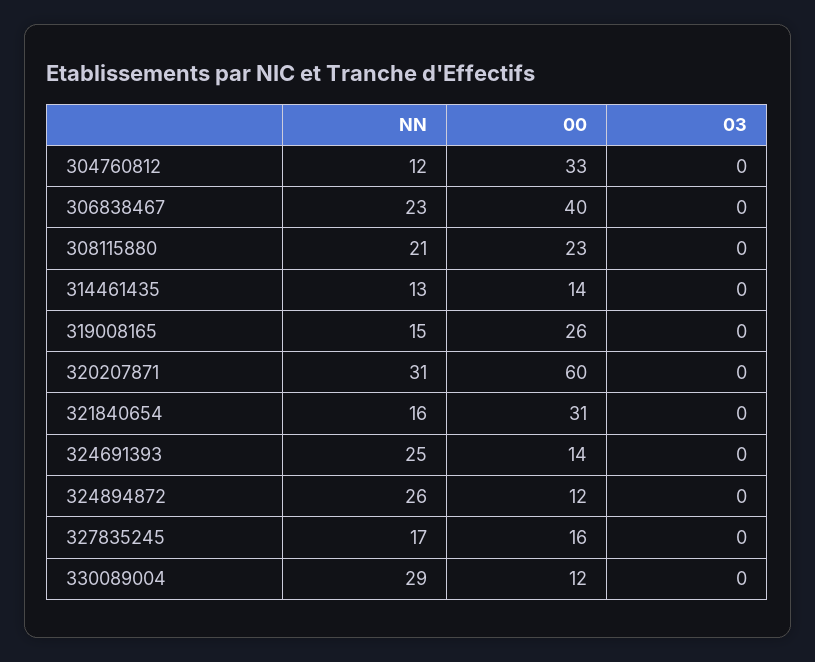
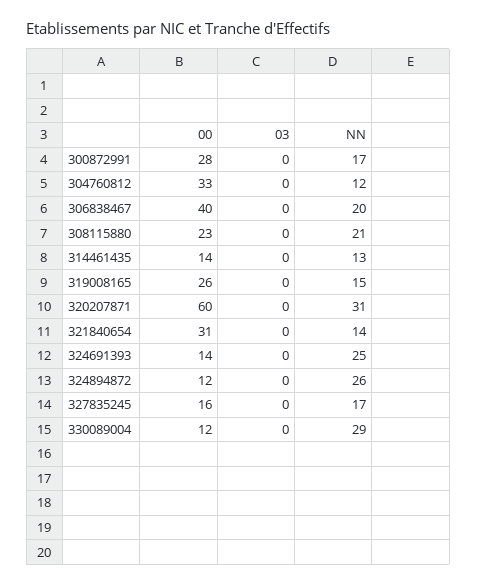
  {
    "NN": {
      "304760812": 12,
-     "306838467": 23,
+     "306838467": 20,
      "308115880": 21,
      "314461435": 13,
      "319008165": 15,
      "320207871": 31,
-     "321840654": 16,
+     "321840654": 14,
      "324691393": 25,
      "324894872": 26,
      "327835245": 17,
-     "330089004": 29
+     "330089004": 29,
+     "300872991": 17
    },
    "00": {
      "304760812": 33,
      "306838467": 40,
      "308115880": 23,
      "314461435": 14,
      "319008165": 26,
      "320207871": 60,
      "321840654": 31,
      "324691393": 14,
      "324894872": 12,
      "327835245": 16,
-     "330089004": 12
+     "330089004": 12,
+     "300872991": 28
    },
    "03": {
      "304760812": 0,
      "306838467": 0,
      "308115880": 0,
      "314461435": 0,
      "319008165": 0,
      "320207871": 0,
      "321840654": 0,
      "324691393": 0,
      "324894872": 0,
      "327835245": 0,
-     "330089004": 0
+     "330089004": 0,
+     "300872991": 0
    }
  }

